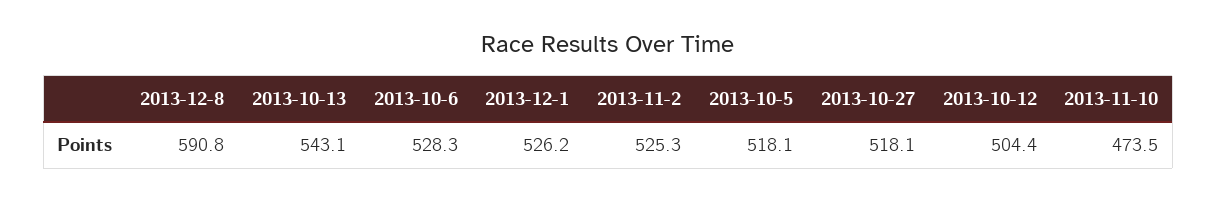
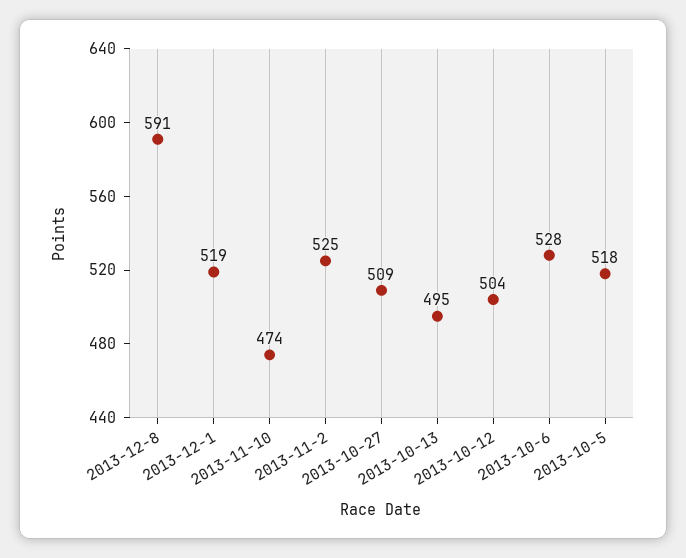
  {
    "2013-12-8": 590.8,
-   "2013-10-13": 543.1,
+   "2013-10-13": 495,
    "2013-10-6": 528.3,
-   "2013-12-1": 526.2,
+   "2013-12-1": 519,
    "2013-11-2": 525.3,
    "2013-10-5": 518.1,
-   "2013-10-27": 518.1,
+   "2013-10-27": 509,
    "2013-10-12": 504.4,
    "2013-11-10": 473.5
  }

